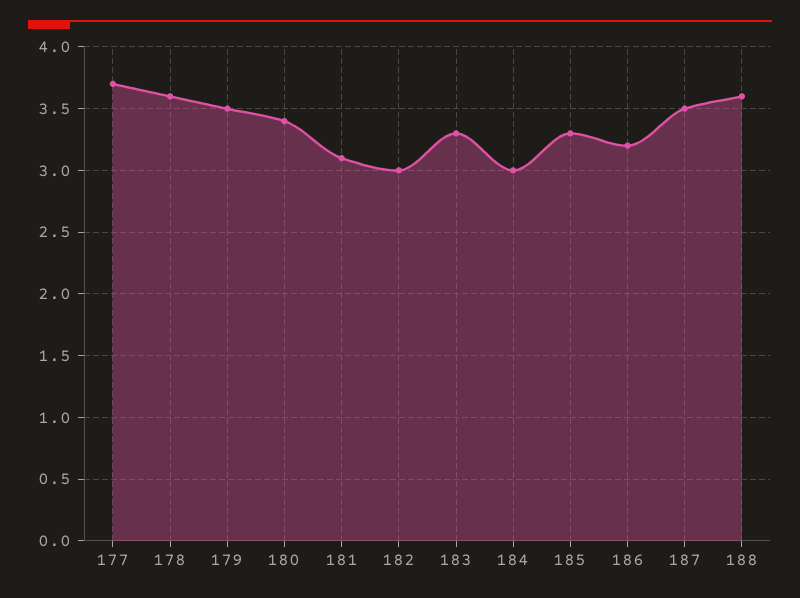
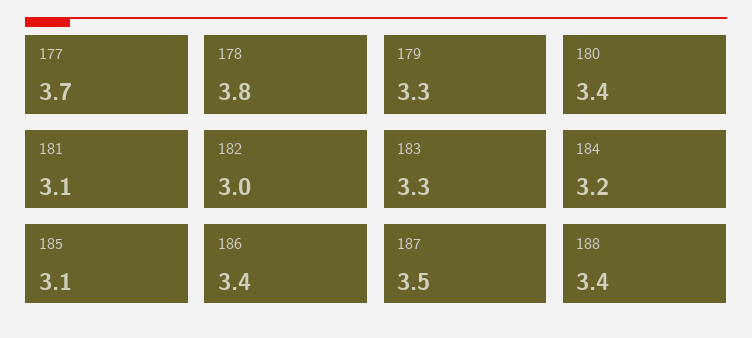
  {
    "177": 3.7,
-   "178": 3.6,
+   "178": 3.8,
-   "179": 3.5,
+   "179": 3.3,
    "180": 3.4,
    "181": 3.1,
    "182": 3,
    "183": 3.3,
-   "184": 3,
+   "184": 3.2,
-   "185": 3.3,
+   "185": 3.1,
-   "186": 3.2,
+   "186": 3.4,
    "187": 3.5,
-   "188": 3.6
+   "188": 3.4
  }

